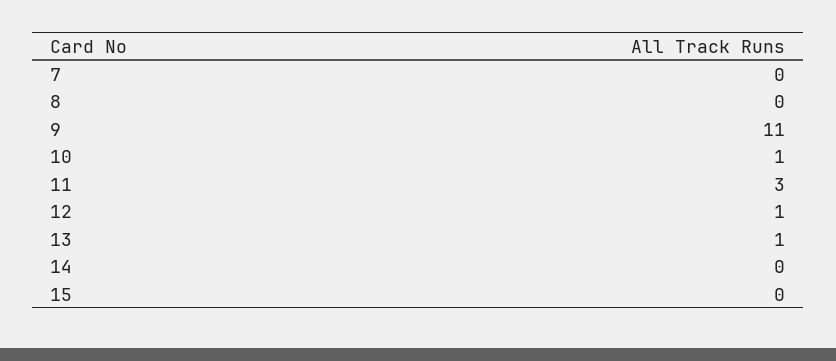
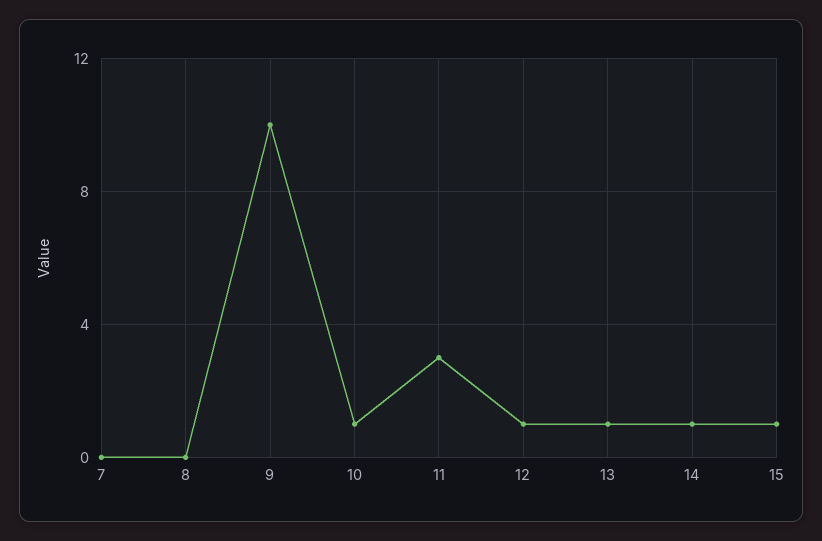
  {
    "7": 0,
    "8": 0,
-   "9": 11,
+   "9": 10,
    "10": 1,
    "11": 3,
    "12": 1,
    "13": 1,
-   "14": 0,
+   "14": 1,
-   "15": 0
+   "15": 1
  }

